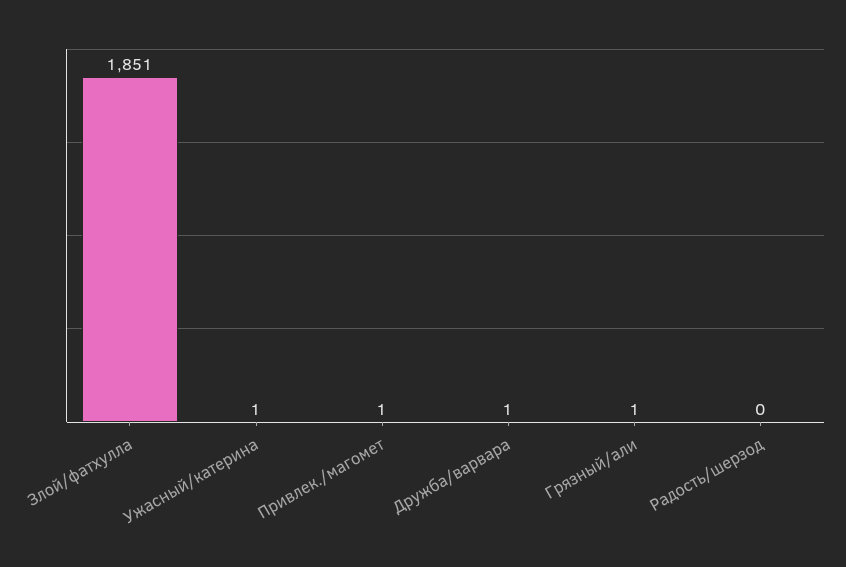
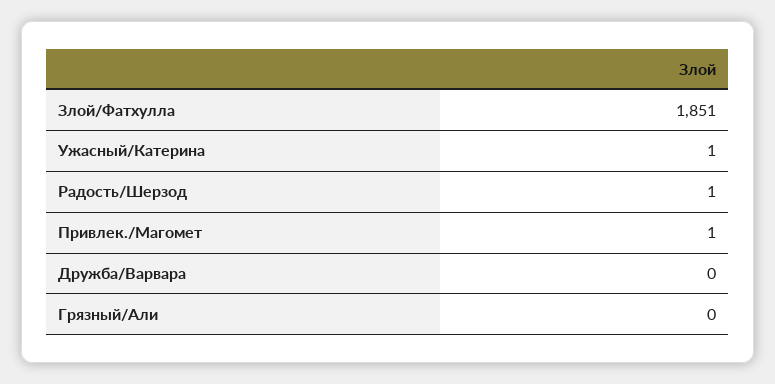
  {
    "Злой/фатхулла": 1851,
    "Ужасный/катерина": 1,
    "Привлек./магомет": 1,
-   "Дружба/варвара": 1,
+   "Дружба/варвара": 0,
-   "Грязный/али": 1,
+   "Грязный/али": 0,
-   "Радость/шерзод": 0
+   "Радость/шерзод": 1
  }

